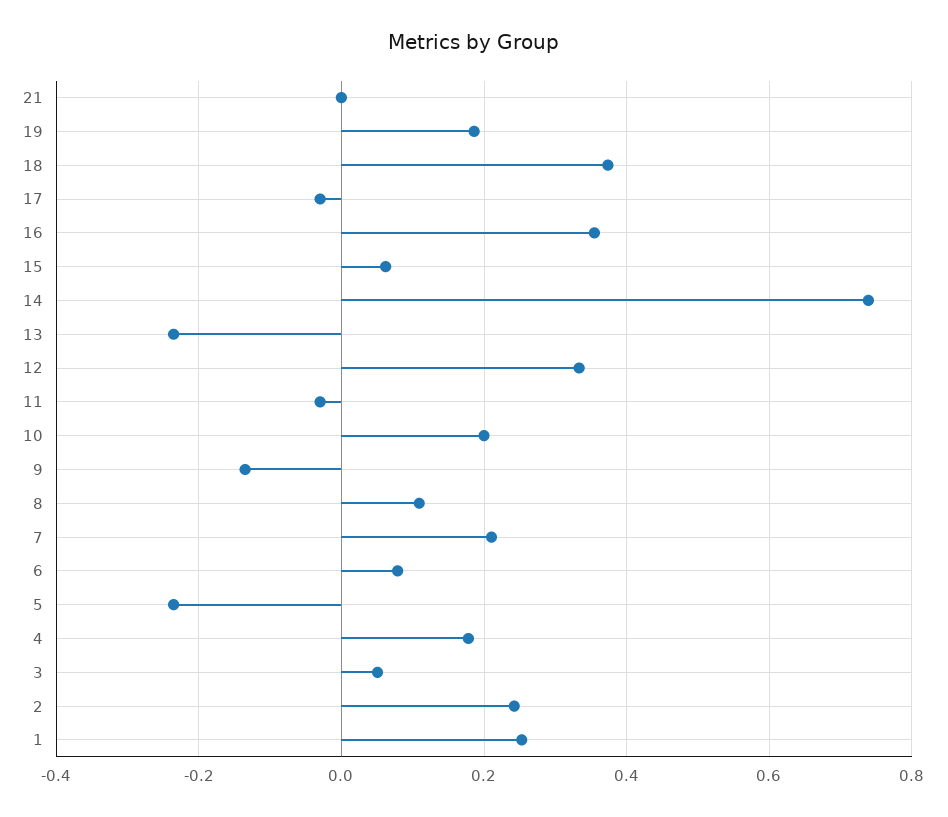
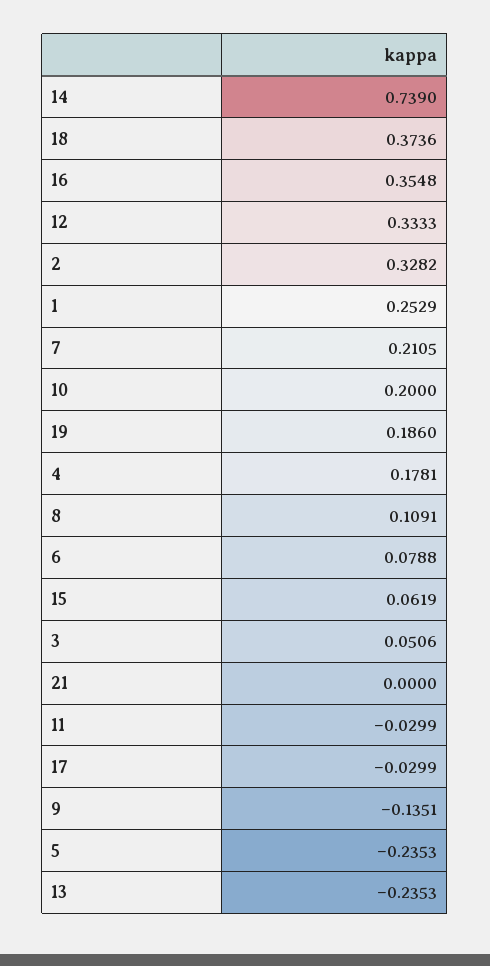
  {
    "21": 0,
    "19": 0.186,
    "18": 0.3736,
    "17": -0.0299,
    "16": 0.3548,
    "15": 0.0619,
    "14": 0.739,
    "13": -0.2353,
    "12": 0.3333,
    "11": -0.0299,
    "10": 0.2,
    "9": -0.1351,
    "8": 0.1091,
    "7": 0.2105,
    "6": 0.0788,
    "5": -0.2353,
    "4": 0.1781,
    "3": 0.0506,
-   "2": 0.24,
+   "2": 0.3282,
    "1": 0.2529
  }

